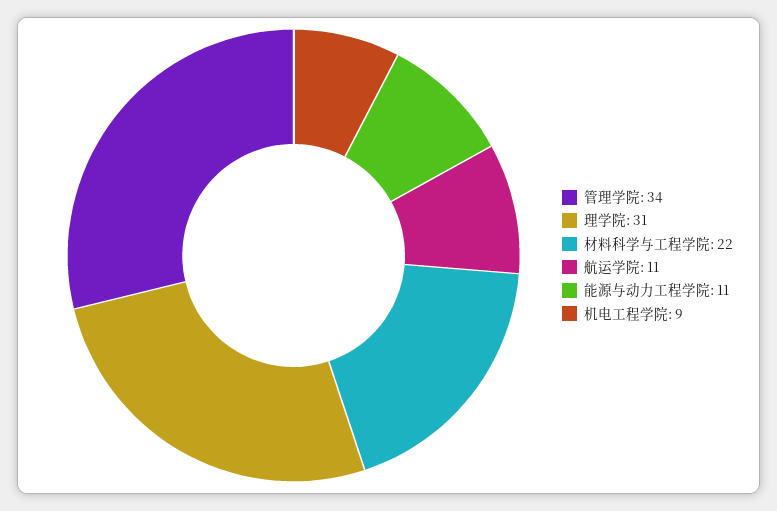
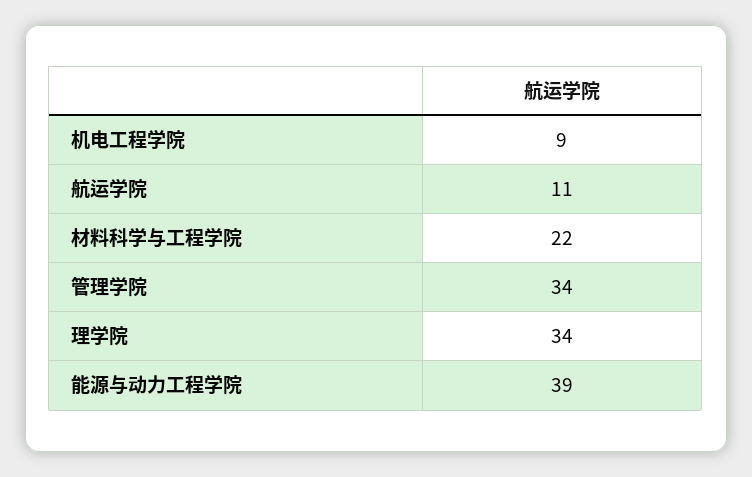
  {
    "管理学院": 34,
-   "理学院": 31,
+   "理学院": 34,
    "材料科学与工程学院": 22,
    "航运学院": 11,
-   "能源与动力工程学院": 11,
+   "能源与动力工程学院": 39,
    "机电工程学院": 9
  }

